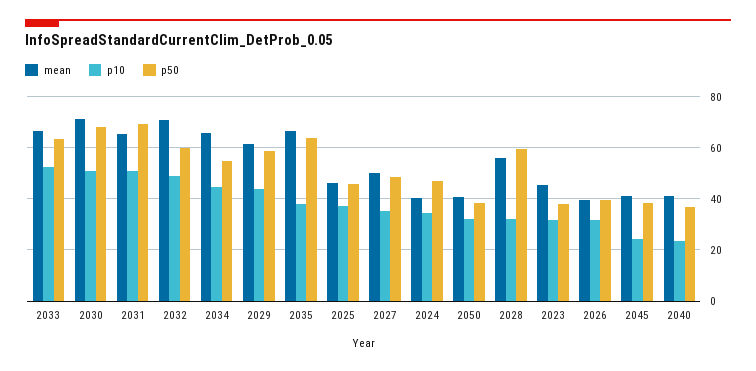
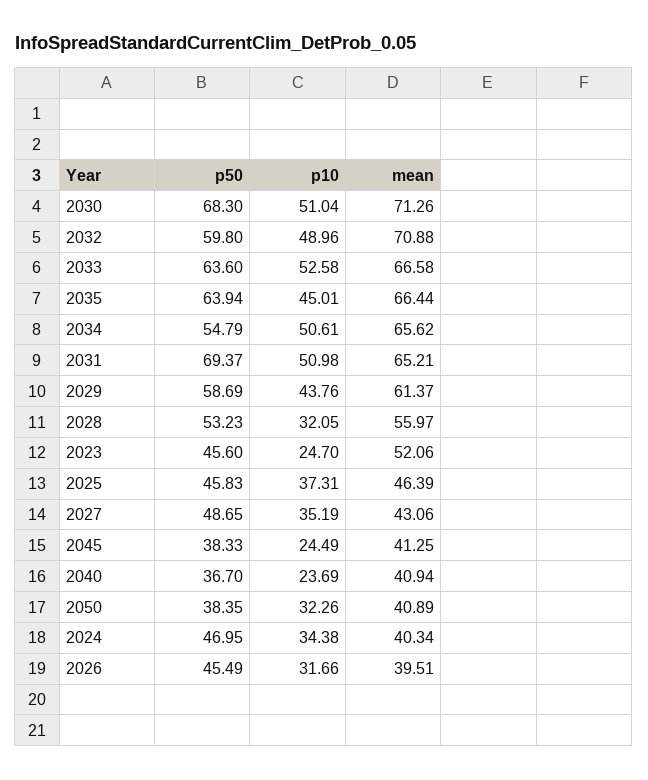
  {
    "mean": {
      "2033": 66.58,
      "2030": 71.26,
      "2031": 65.21,
      "2032": 70.88,
      "2034": 65.62,
      "2029": 61.37,
      "2035": 66.44,
      "2025": 46.39,
-     "2027": 50,
+     "2027": 43.06,
      "2024": 40.34,
      "2050": 40.89,
      "2028": 55.97,
-     "2023": 45,
+     "2023": 52.06,
      "2026": 39.51,
      "2045": 41.25,
      "2040": 40.94
    },
    "p10": {
      "2033": 52.58,
      "2030": 51.04,
      "2031": 50.98,
      "2032": 48.96,
-     "2034": 45,
+     "2034": 50.61,
      "2029": 43.76,
-     "2035": 37.5,
+     "2035": 45.01,
      "2025": 37.31,
      "2027": 35.19,
      "2024": 34.38,
      "2050": 32.26,
      "2028": 32.05,
-     "2023": 32.5,
+     "2023": 24.7,
      "2026": 31.66,
      "2045": 24.49,
      "2040": 23.69
    },
    "p50": {
      "2033": 63.6,
      "2030": 68.3,
      "2031": 69.37,
      "2032": 59.8,
      "2034": 54.79,
      "2029": 58.69,
      "2035": 63.94,
      "2025": 45.83,
      "2027": 48.65,
      "2024": 46.95,
      "2050": 38.35,
-     "2028": 60,
+     "2028": 53.23,
-     "2023": 37.5,
+     "2023": 45.6,
-     "2026": 40,
+     "2026": 45.49,
      "2045": 38.33,
      "2040": 36.7
    }
  }

